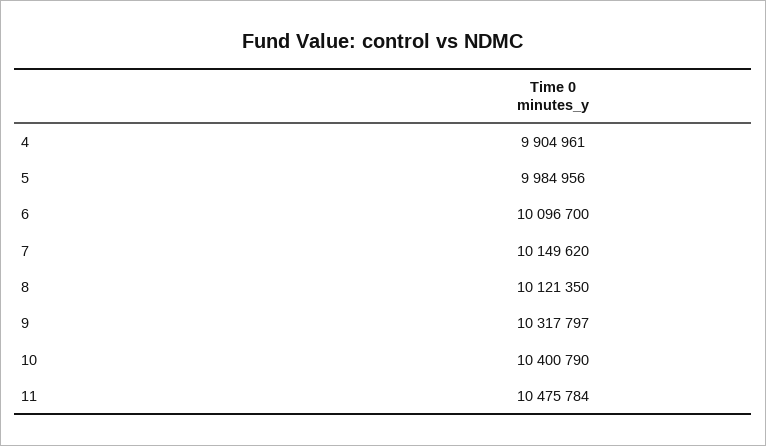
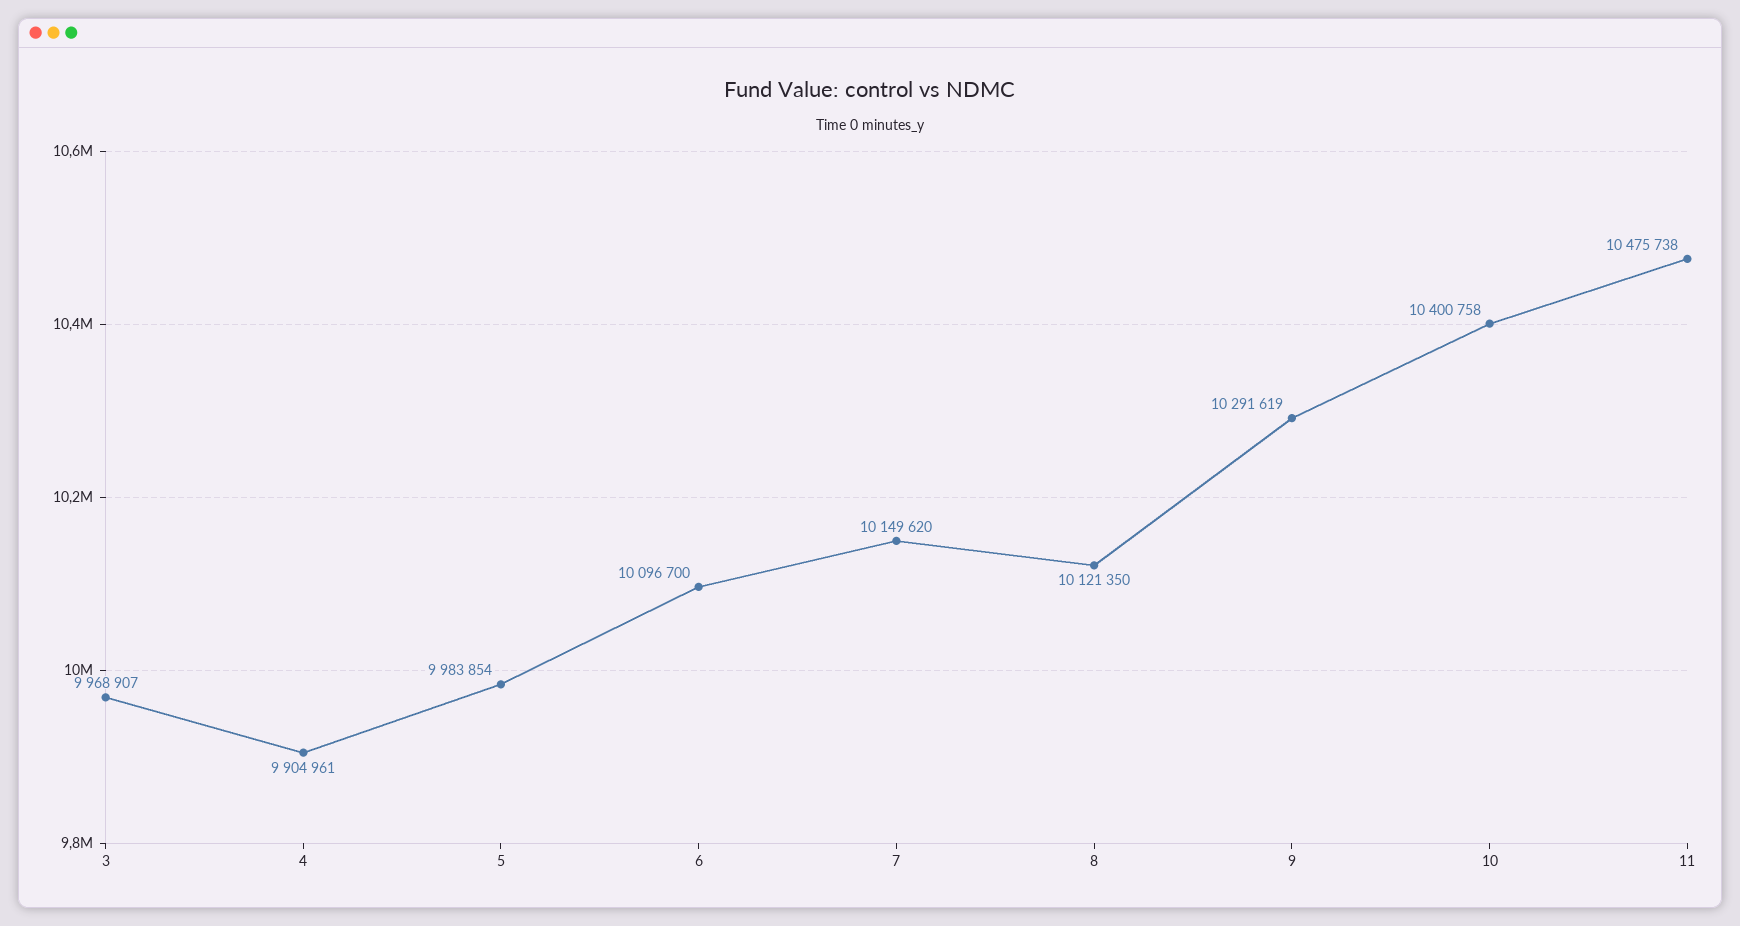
  {
    "4": 9904961,
-   "5": 9984956,
+   "5": 9983854,
    "6": 10096700,
    "7": 10149620,
    "8": 10121350,
-   "9": 10317797,
+   "9": 10291619,
-   "10": 10400790,
+   "10": 10400758,
-   "11": 10475784
+   "11": 10475738,
+   "3": 9968907
  }

